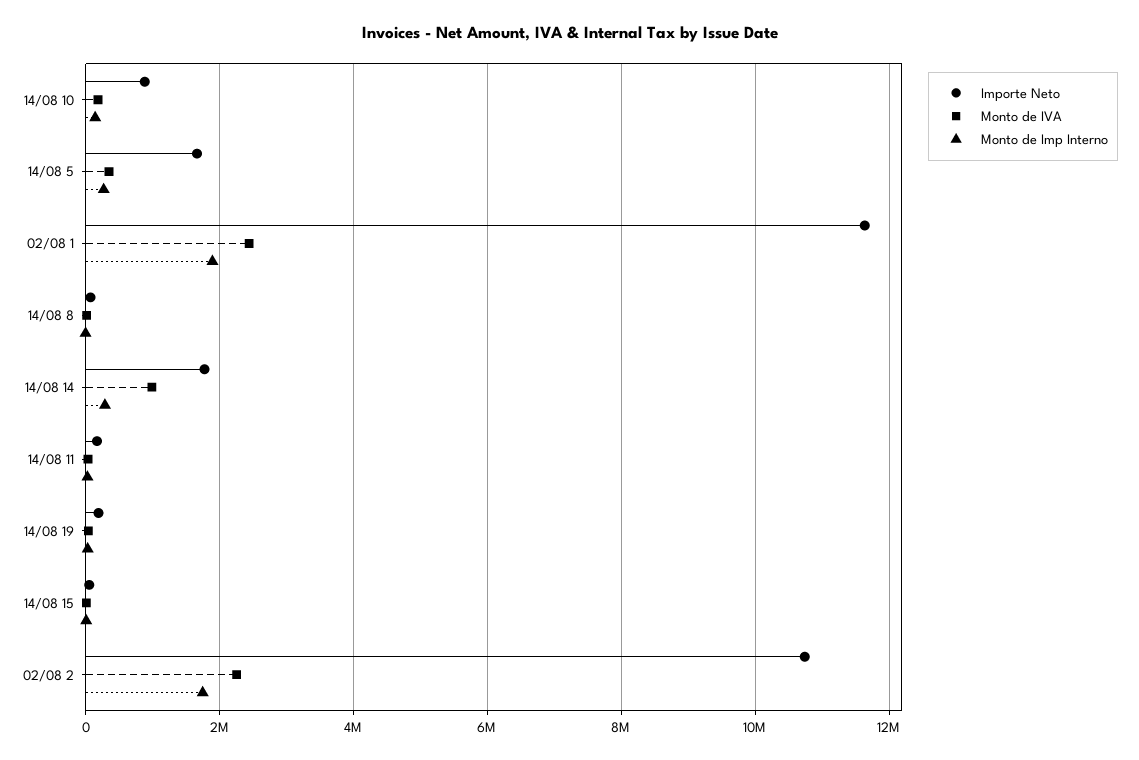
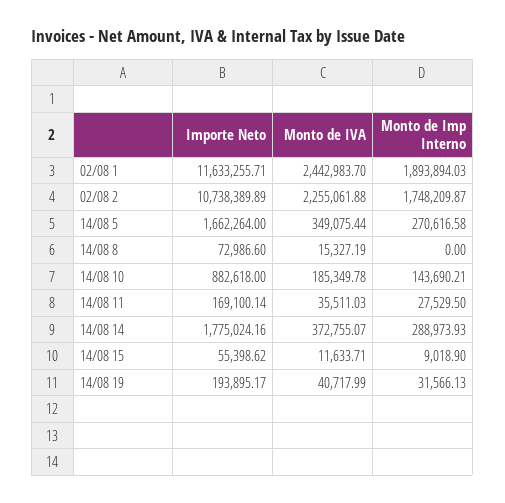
  {
    "Importe Neto": {
      "14/08 10": 882618,
      "14/08 5": 1662264,
      "02/08 1": 11633255.71,
      "14/08 8": 72986.6,
      "14/08 14": 1775024.16,
      "14/08 11": 169100.14,
      "14/08 19": 193895.17,
      "14/08 15": 55398.62,
      "02/08 2": 10738389.89
    },
    "Monto de IVA": {
      "14/08 10": 185349.78,
      "14/08 5": 349075.44,
      "02/08 1": 2442983.7,
      "14/08 8": 15327.19,
-     "14/08 14": 1000000,
+     "14/08 14": 372755.07,
      "14/08 11": 35511.03,
      "14/08 19": 40717.99,
      "14/08 15": 11633.71,
      "02/08 2": 2255061.88
    },
    "Monto de Imp Interno": {
      "14/08 10": 143690.21,
      "14/08 5": 270616.58,
      "02/08 1": 1893894.03,
      "14/08 8": 0,
      "14/08 14": 288973.93,
      "14/08 11": 27529.5,
      "14/08 19": 31566.13,
      "14/08 15": 9018.9,
      "02/08 2": 1748209.87
    }
  }

